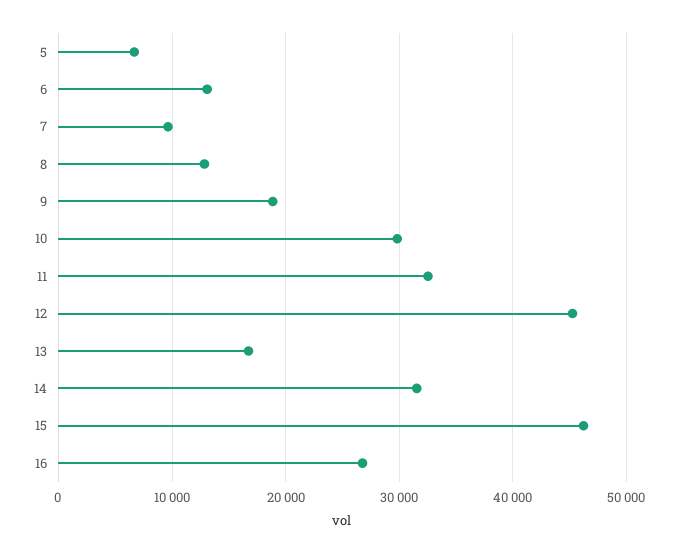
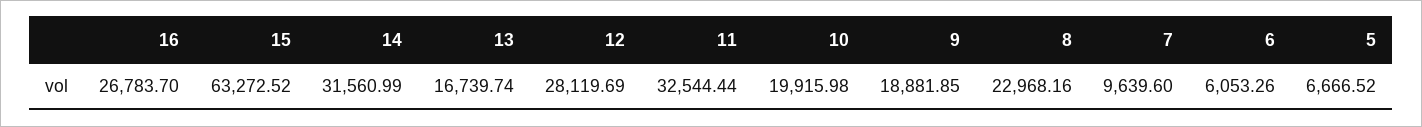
  {
    "5": 6666.52,
-   "6": 13000,
+   "6": 6053.26,
    "7": 9639.6,
-   "8": 13000,
+   "8": 22968.16,
    "9": 18881.85,
-   "10": 30000,
+   "10": 19915.98,
    "11": 32544.44,
-   "12": 45000,
+   "12": 28119.69,
    "13": 16739.74,
    "14": 31560.99,
-   "15": 46000,
+   "15": 63272.52,
    "16": 26783.7
  }

